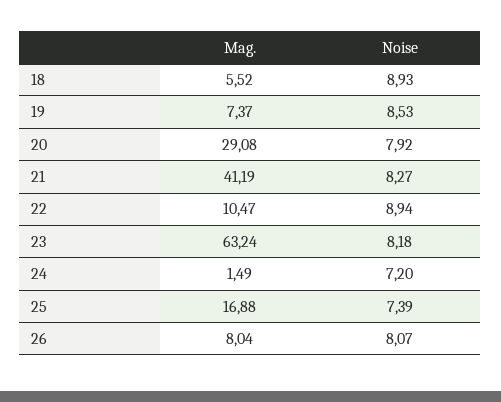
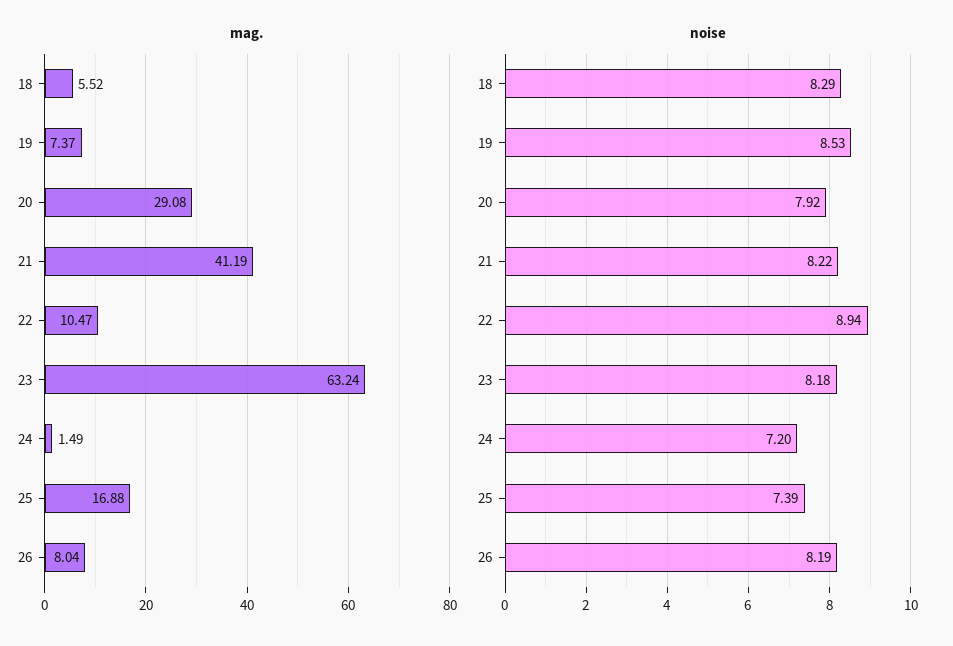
  {
    "Mag.": {
      "18": 5.52,
      "19": 7.37,
      "20": 29.08,
      "21": 41.19,
      "22": 10.47,
      "23": 63.24,
      "24": 1.49,
      "25": 16.88,
      "26": 8.04
    },
    "Noise": {
-     "18": 8.93,
+     "18": 8.29,
      "19": 8.53,
      "20": 7.92,
-     "21": 8.27,
+     "21": 8.22,
      "22": 8.94,
      "23": 8.18,
      "24": 7.2,
      "25": 7.39,
-     "26": 8.07
+     "26": 8.19
    }
  }

